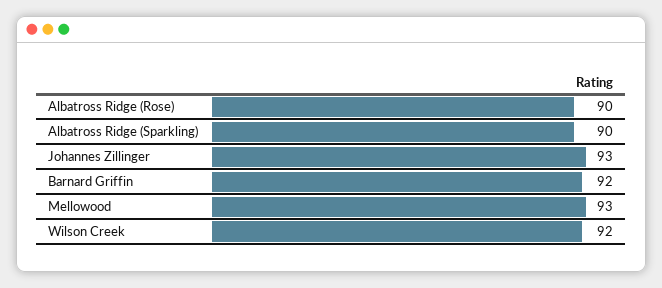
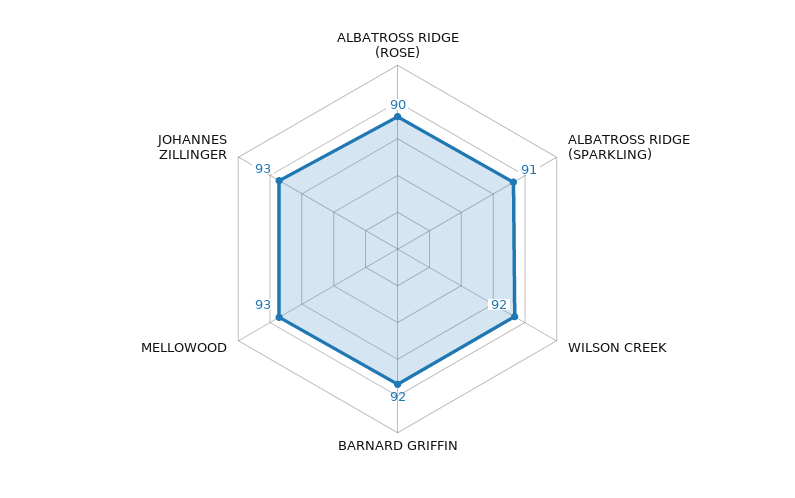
  {
    "Albatross Ridge (Rose)": 90,
-   "Albatross Ridge (Sparkling)": 90,
+   "Albatross Ridge (Sparkling)": 91,
    "Johannes Zillinger": 93,
    "Barnard Griffin": 92,
    "Mellowood": 93,
    "Wilson Creek": 92
  }

